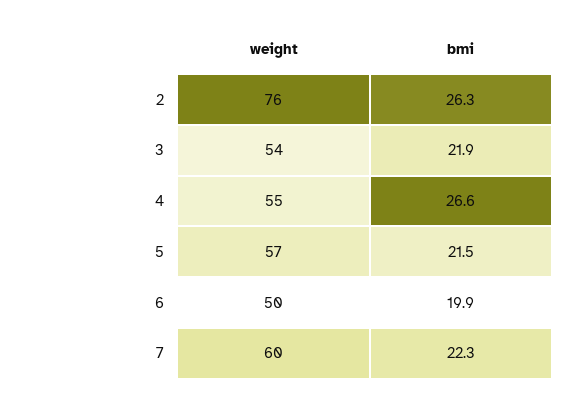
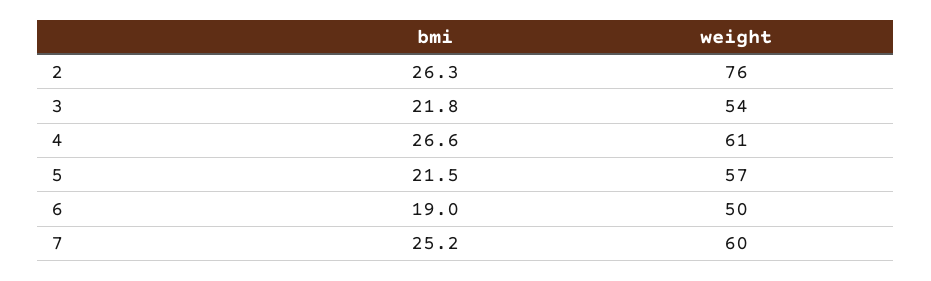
  {
    "weight": {
      "2": 76,
      "3": 54,
-     "4": 55,
+     "4": 61,
      "5": 57,
      "6": 50,
      "7": 60
    },
    "bmi": {
      "2": 26.3,
-     "3": 21.9,
+     "3": 21.8,
      "4": 26.6,
      "5": 21.5,
-     "6": 19.9,
+     "6": 19,
-     "7": 22.3
+     "7": 25.2
    }
  }

